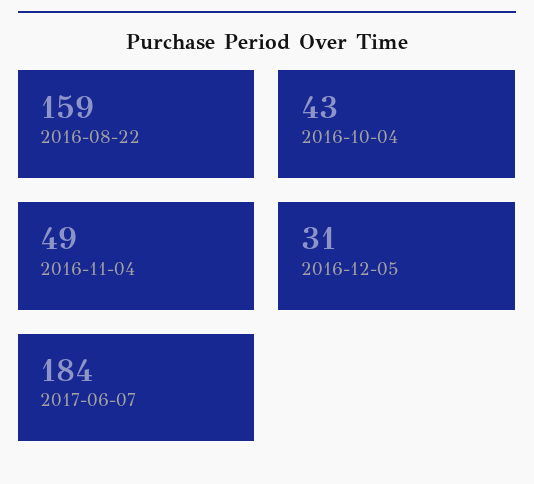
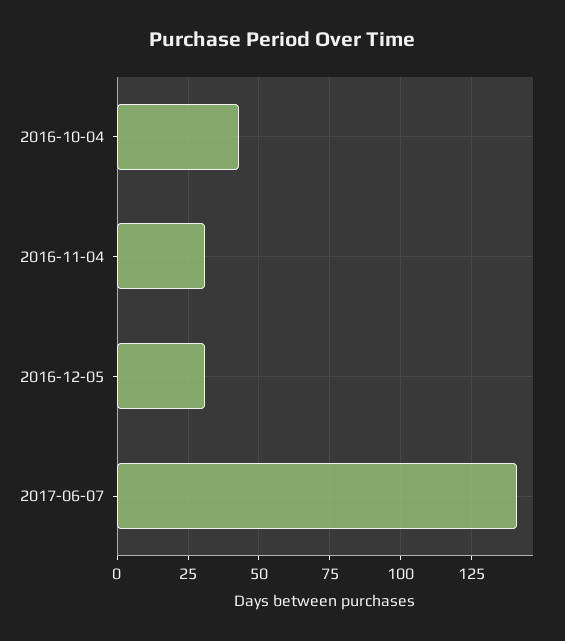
  {
-   "2016-08-22": 159,
    "2016-10-04": 43,
-   "2016-11-04": 49,
+   "2016-11-04": 30,
    "2016-12-05": 31,
-   "2017-06-07": 184
+   "2017-06-07": 140
  }

